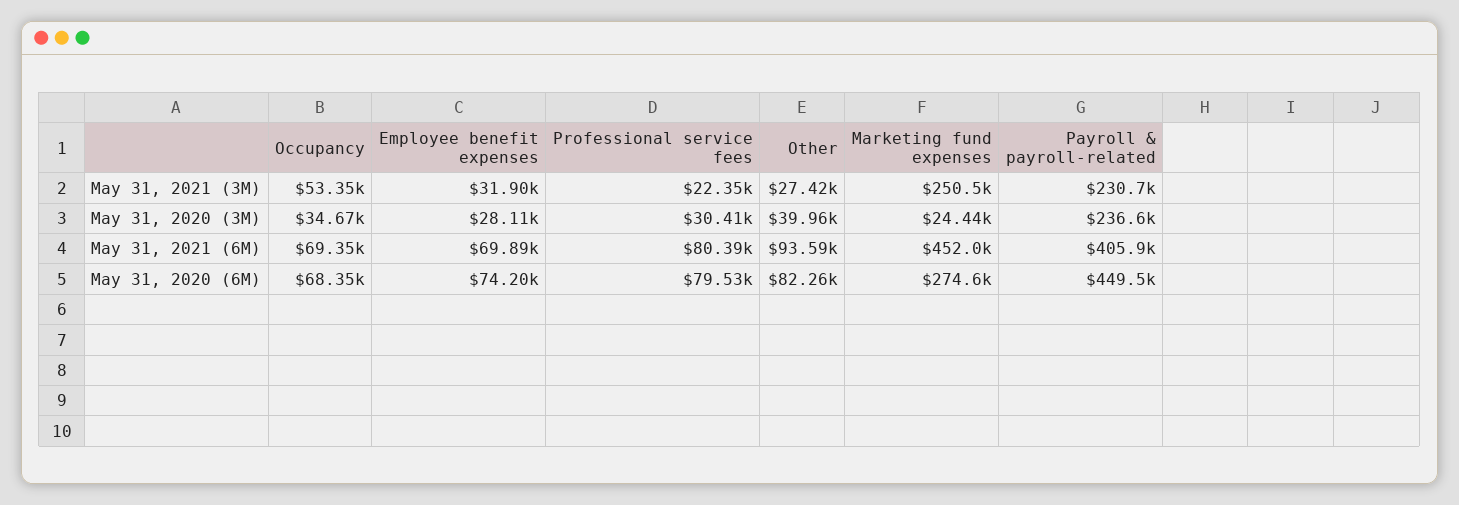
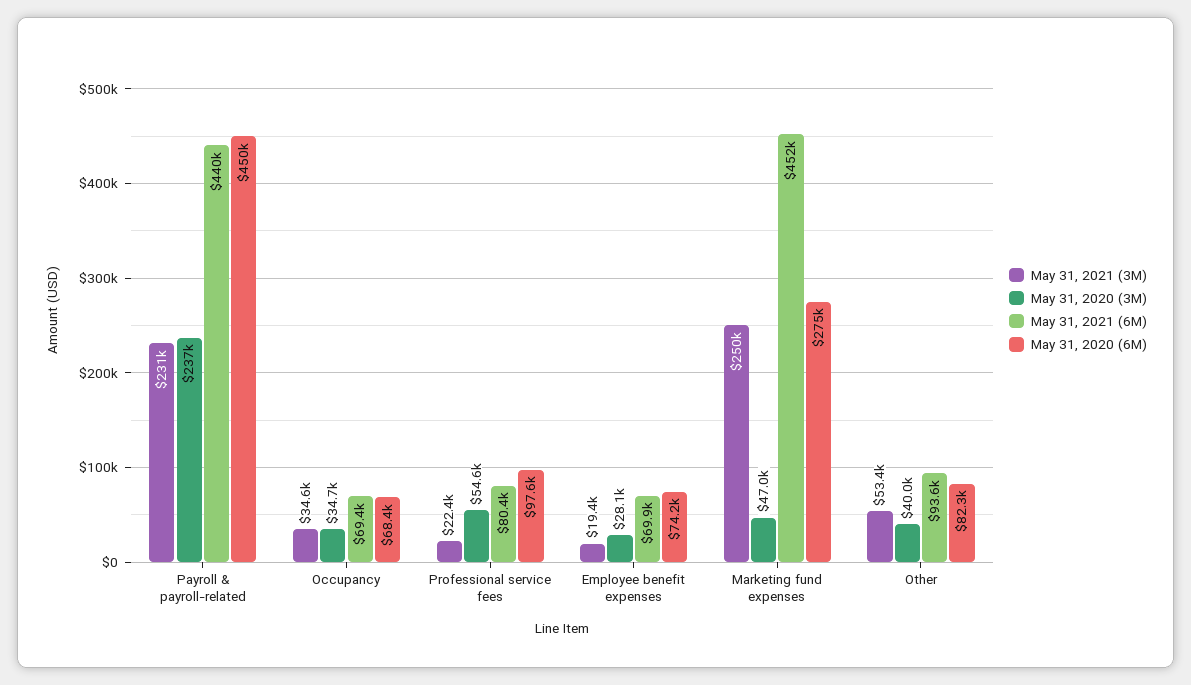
  {
    "May 31, 2021 (3M)": {
-     "Occupancy": 53350,
+     "Occupancy": 34600,
-     "Employee benefit expenses": 31900,
+     "Employee benefit expenses": 19400,
      "Professional service fees": 22350,
-     "Other": 27420,
+     "Other": 53400,
      "Marketing fund expenses": 250500,
      "Payroll & payroll-related": 230700
    },
    "May 31, 2020 (3M)": {
      "Occupancy": 34670,
      "Employee benefit expenses": 28110,
-     "Professional service fees": 30410,
+     "Professional service fees": 54600,
      "Other": 39960,
-     "Marketing fund expenses": 24440,
+     "Marketing fund expenses": 47000,
      "Payroll & payroll-related": 236600
    },
    "May 31, 2021 (6M)": {
      "Occupancy": 69350,
      "Employee benefit expenses": 69890,
      "Professional service fees": 80390,
      "Other": 93590,
      "Marketing fund expenses": 452000,
-     "Payroll & payroll-related": 405900
+     "Payroll & payroll-related": 440000
    },
    "May 31, 2020 (6M)": {
      "Occupancy": 68350,
      "Employee benefit expenses": 74200,
-     "Professional service fees": 79530,
+     "Professional service fees": 97600,
      "Other": 82260,
      "Marketing fund expenses": 274600,
      "Payroll & payroll-related": 449500
    }
  }

